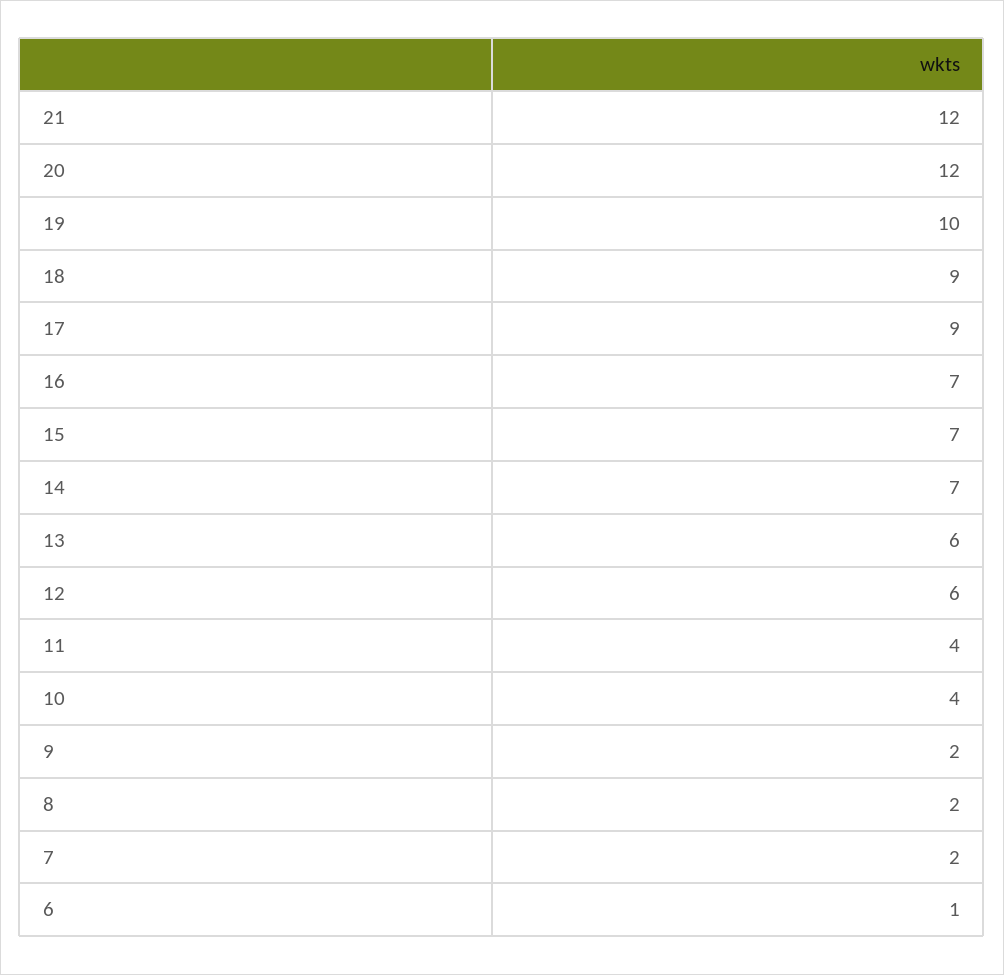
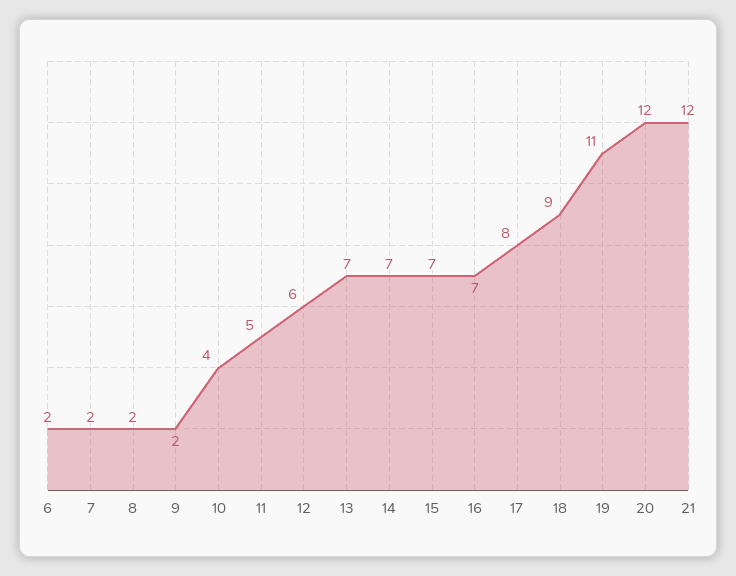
  {
    "21": 12,
    "20": 12,
-   "19": 10,
+   "19": 11,
    "18": 9,
-   "17": 9,
+   "17": 8,
    "16": 7,
    "15": 7,
    "14": 7,
-   "13": 6,
+   "13": 7,
    "12": 6,
-   "11": 4,
+   "11": 5,
    "10": 4,
    "9": 2,
    "8": 2,
    "7": 2,
-   "6": 1
+   "6": 2
  }

